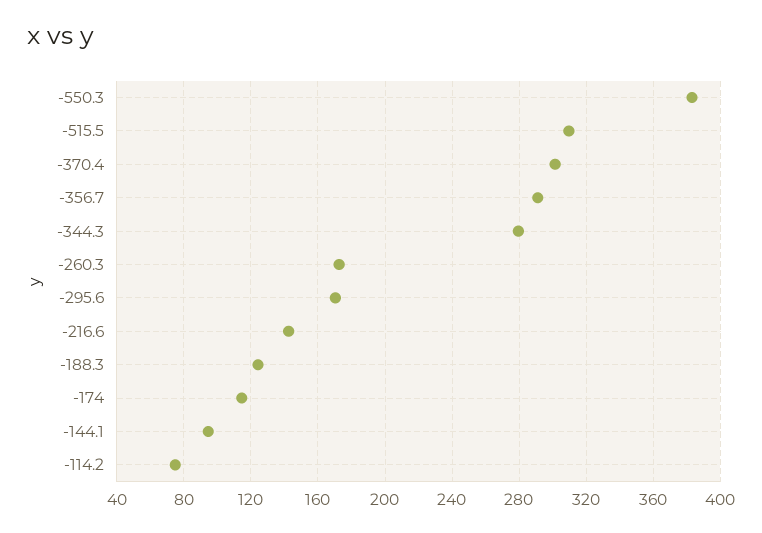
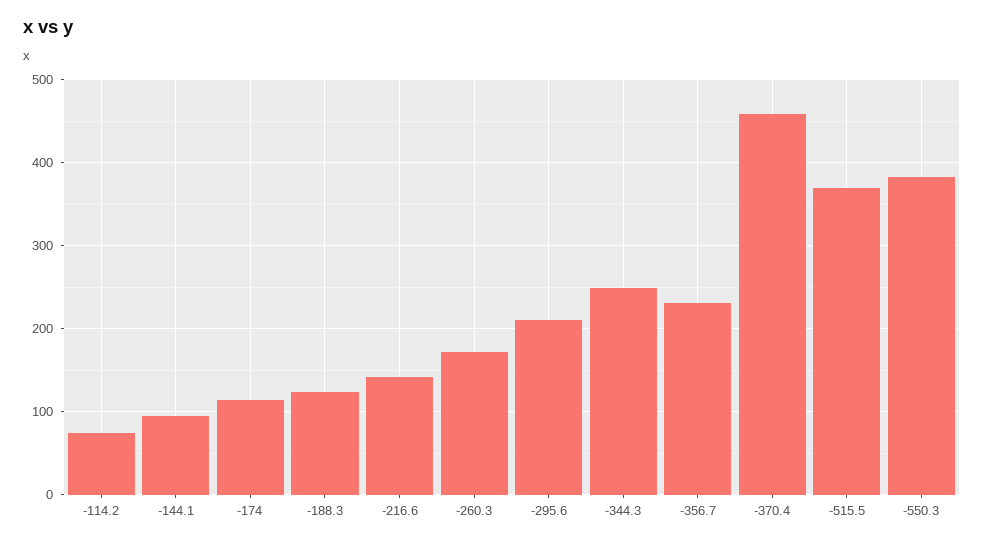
  {
    "-550.3": 385,
-   "-515.5": 310,
+   "-515.5": 370,
-   "-370.4": 300,
+   "-370.4": 460,
-   "-356.7": 290,
+   "-356.7": 230,
-   "-344.3": 280,
+   "-344.3": 250,
    "-260.3": 175,
-   "-295.6": 170,
+   "-295.6": 210,
    "-216.6": 145,
    "-188.3": 125,
    "-174": 115,
    "-144.1": 95,
    "-114.2": 75
  }

